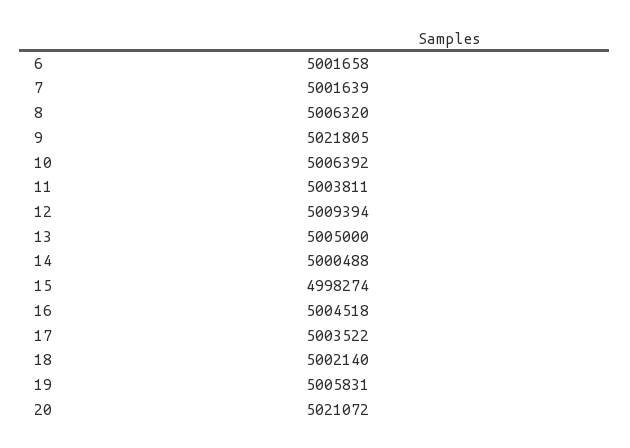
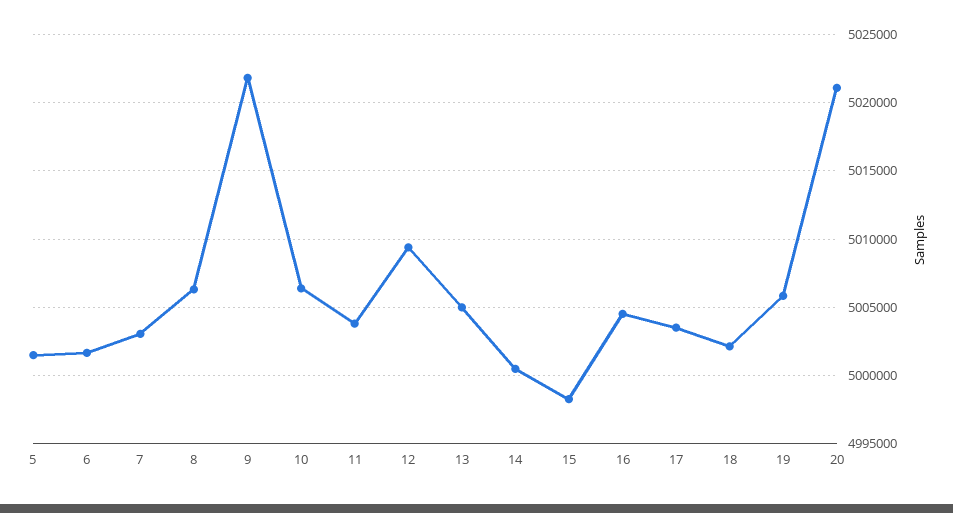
  {
    "6": 5001658,
-   "7": 5001639,
+   "7": 5003000,
    "8": 5006320,
    "9": 5021805,
    "10": 5006392,
    "11": 5003811,
    "12": 5009394,
    "13": 5005000,
    "14": 5000488,
    "15": 4998274,
    "16": 5004518,
    "17": 5003522,
    "18": 5002140,
    "19": 5005831,
-   "20": 5021072
+   "20": 5021072,
+   "5": 5001500
  }

